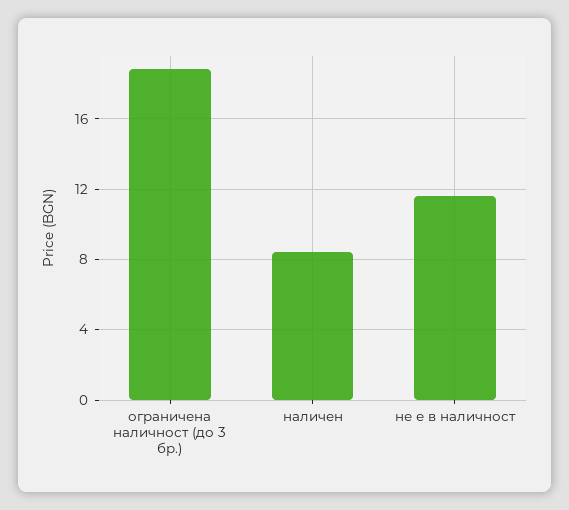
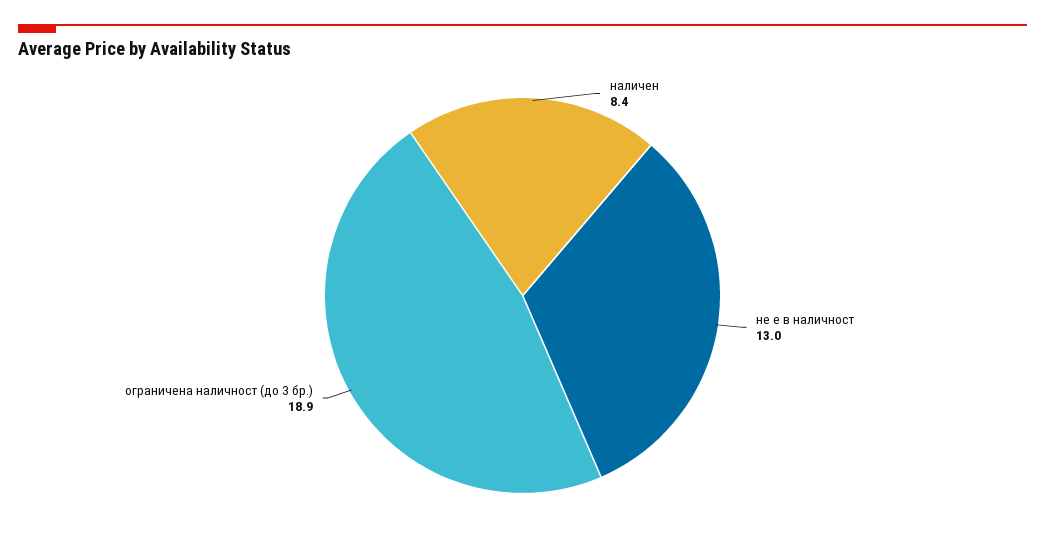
  {
    "ограничена наличност (до 3 бр.)": 18.9,
    "наличен": 8.4,
-   "не е в наличност": 11.5
+   "не е в наличност": 13
  }

